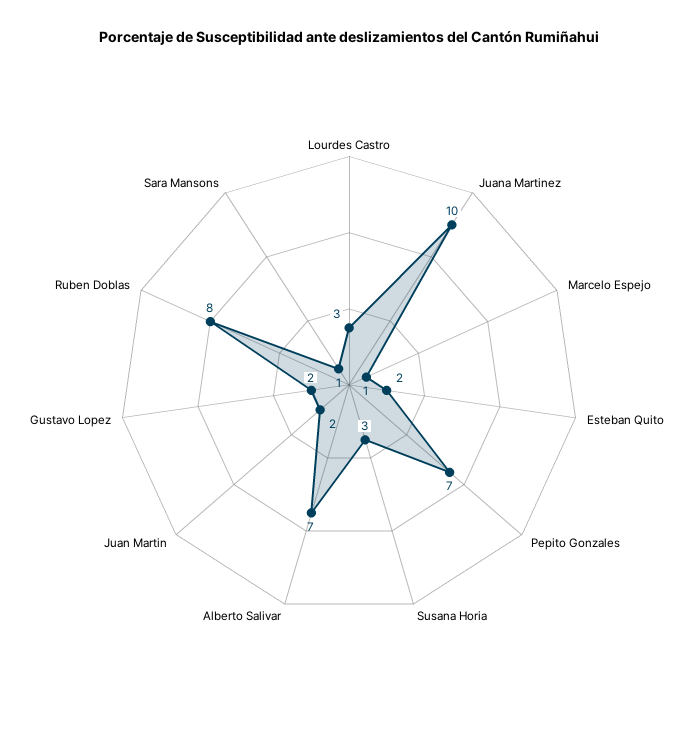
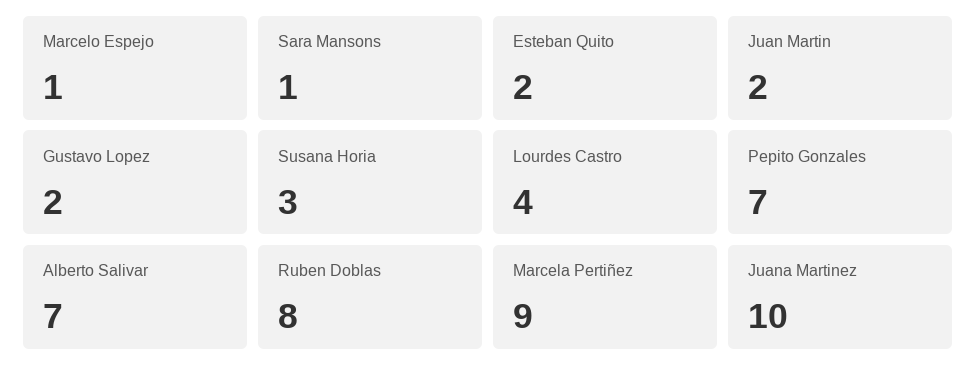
  {
-   "Lourdes Castro": 3,
+   "Lourdes Castro": 4,
    "Juana Martinez": 10,
    "Marcelo Espejo": 1,
    "Esteban Quito": 2,
    "Pepito Gonzales": 7,
    "Susana Horia": 3,
    "Alberto Salivar": 7,
    "Juan Martin": 2,
    "Gustavo Lopez": 2,
    "Ruben Doblas": 8,
-   "Sara Mansons": 1
+   "Sara Mansons": 1,
+   "Marcela Pertiñez": 9
  }

